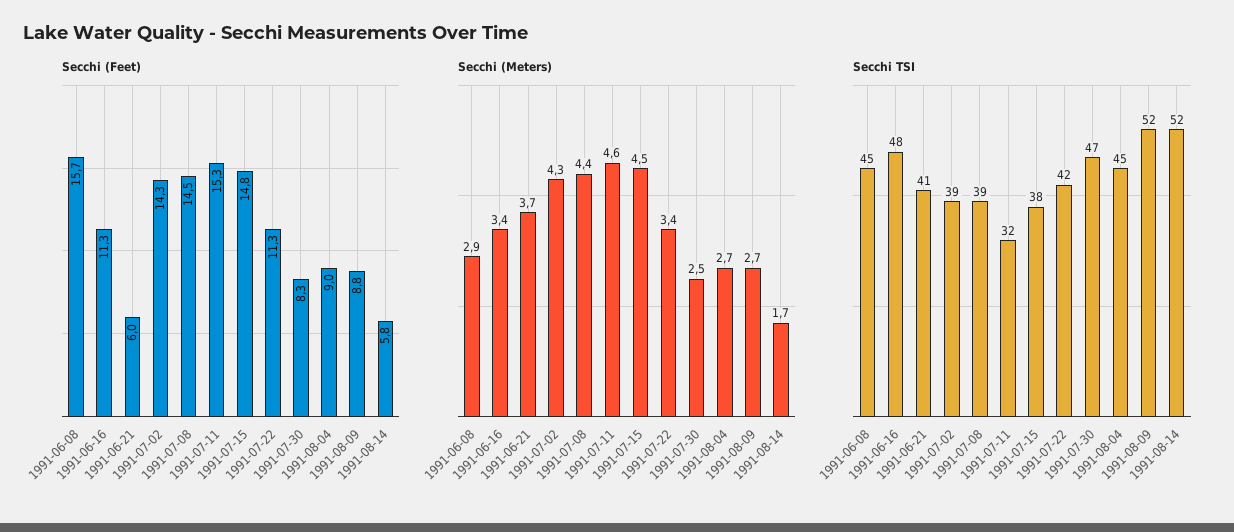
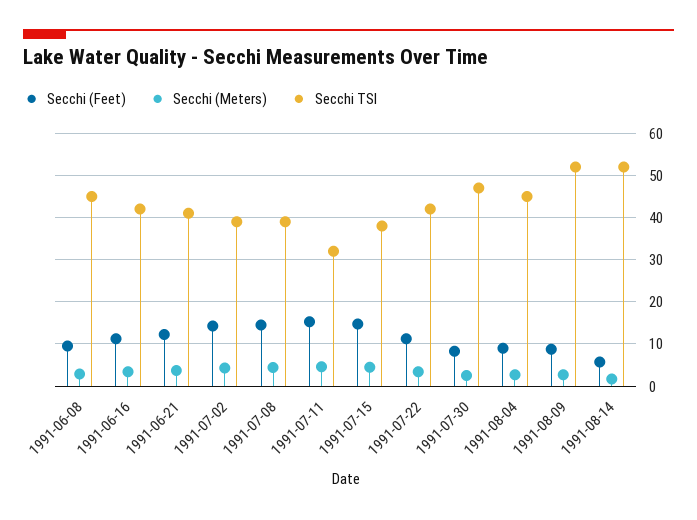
  {
    "Secchi (Feet)": {
-     "1991-06-08": 15.7,
+     "1991-06-08": 10,
      "1991-06-16": 11.3,
-     "1991-06-21": 6,
+     "1991-06-21": 12,
      "1991-07-02": 14.3,
      "1991-07-08": 14.5,
      "1991-07-11": 15.3,
      "1991-07-15": 14.8,
      "1991-07-22": 11.3,
      "1991-07-30": 8.3,
      "1991-08-04": 9,
      "1991-08-09": 8.8,
      "1991-08-14": 5.8
    },
    "Secchi (Meters)": {
      "1991-06-08": 2.9,
      "1991-06-16": 3.4,
      "1991-06-21": 3.7,
      "1991-07-02": 4.3,
      "1991-07-08": 4.4,
      "1991-07-11": 4.6,
      "1991-07-15": 4.5,
      "1991-07-22": 3.4,
      "1991-07-30": 2.5,
      "1991-08-04": 2.7,
      "1991-08-09": 2.7,
      "1991-08-14": 1.7
    },
    "Secchi TSI": {
      "1991-06-08": 45,
-     "1991-06-16": 48,
+     "1991-06-16": 42,
      "1991-06-21": 41,
      "1991-07-02": 39,
      "1991-07-08": 39,
      "1991-07-11": 32,
      "1991-07-15": 38,
      "1991-07-22": 42,
      "1991-07-30": 47,
      "1991-08-04": 45,
      "1991-08-09": 52,
      "1991-08-14": 52
    }
  }

